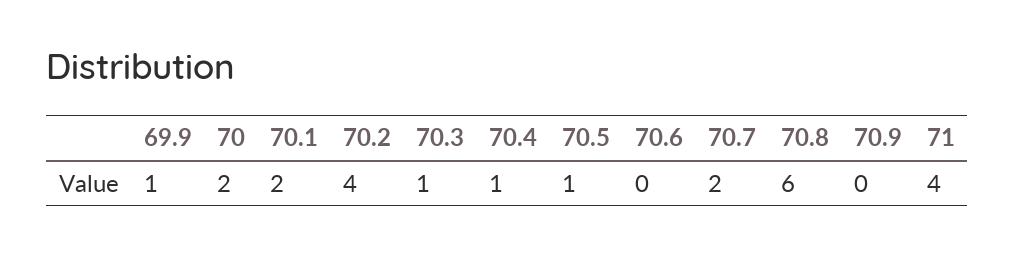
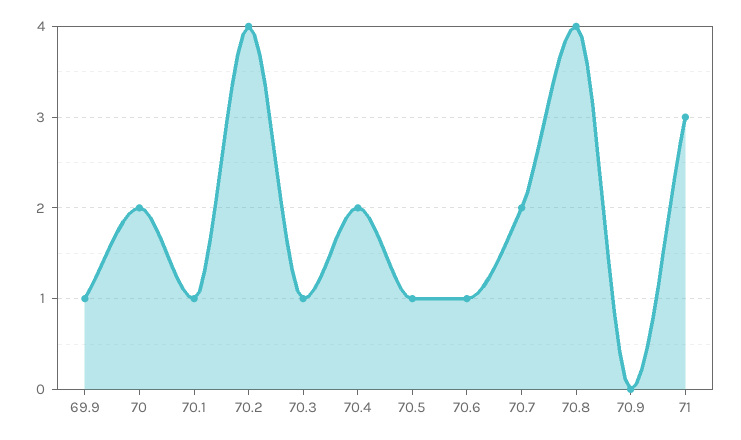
  {
    "69.9": 1,
    "70": 2,
-   "70.1": 2,
+   "70.1": 1,
    "70.2": 4,
    "70.3": 1,
-   "70.4": 1,
+   "70.4": 2,
    "70.5": 1,
-   "70.6": 0,
+   "70.6": 1,
    "70.7": 2,
-   "70.8": 6,
+   "70.8": 4,
    "70.9": 0,
-   "71": 4
+   "71": 3
  }

